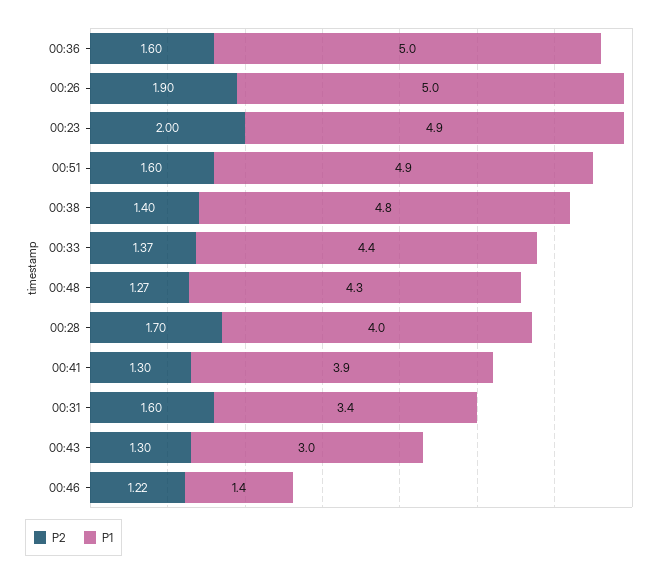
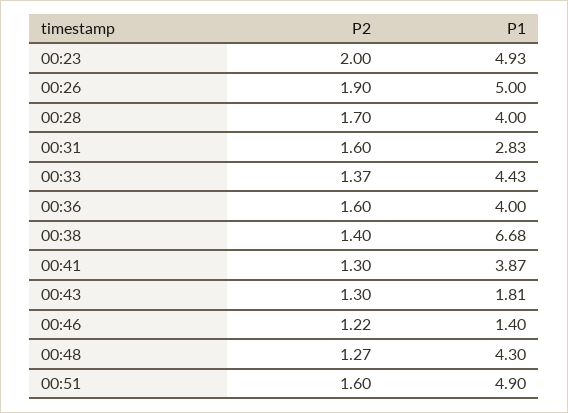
  {
    "P2": {
      "00:36": 1.6,
      "00:26": 1.9,
      "00:23": 2,
      "00:51": 1.6,
      "00:38": 1.4,
      "00:33": 1.37,
      "00:48": 1.27,
      "00:28": 1.7,
      "00:41": 1.3,
      "00:31": 1.6,
      "00:43": 1.3,
      "00:46": 1.22
    },
    "P1": {
-     "00:36": 5,
+     "00:36": 4,
      "00:26": 5,
      "00:23": 4.93,
      "00:51": 4.9,
-     "00:38": 4.8,
+     "00:38": 6.68,
      "00:33": 4.43,
      "00:48": 4.3,
      "00:28": 4,
      "00:41": 3.87,
-     "00:31": 3.4,
+     "00:31": 2.83,
-     "00:43": 3,
+     "00:43": 1.81,
      "00:46": 1.4
    }
  }

